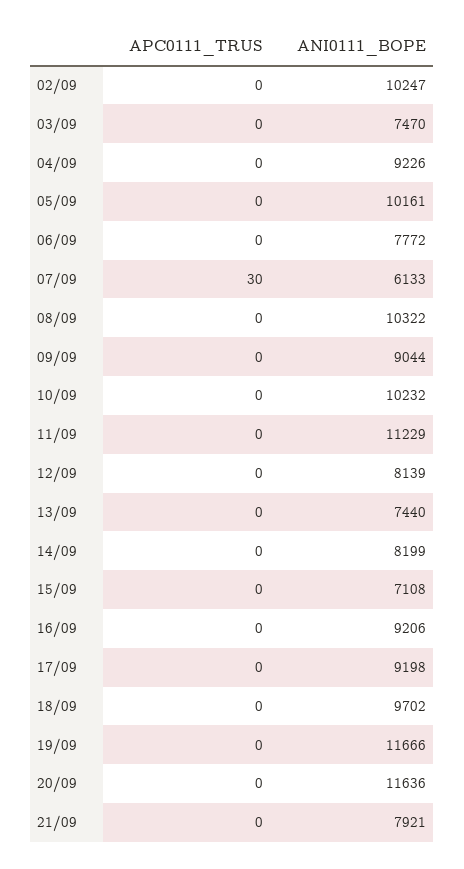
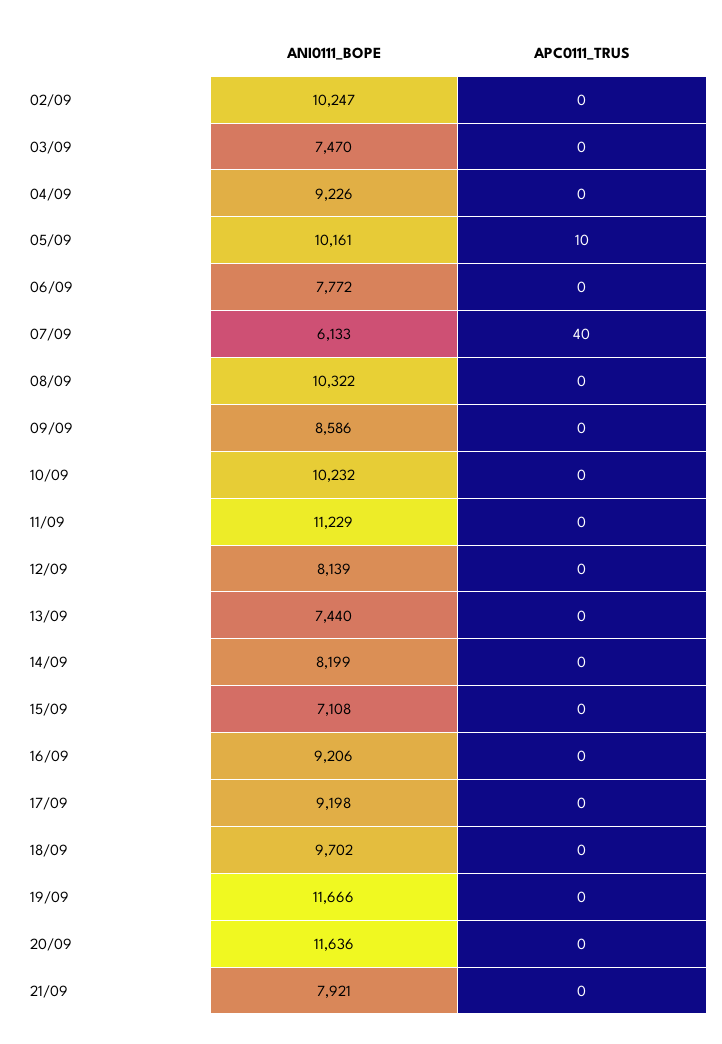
  {
    "APC0111_TRUS": {
      "02/09": 0,
      "03/09": 0,
      "04/09": 0,
-     "05/09": 0,
+     "05/09": 10,
      "06/09": 0,
-     "07/09": 30,
+     "07/09": 40,
      "08/09": 0,
      "09/09": 0,
      "10/09": 0,
      "11/09": 0,
      "12/09": 0,
      "13/09": 0,
      "14/09": 0,
      "15/09": 0,
      "16/09": 0,
      "17/09": 0,
      "18/09": 0,
      "19/09": 0,
      "20/09": 0,
      "21/09": 0
    },
    "ANI0111_BOPE": {
      "02/09": 10247,
      "03/09": 7470,
      "04/09": 9226,
      "05/09": 10161,
      "06/09": 7772,
      "07/09": 6133,
      "08/09": 10322,
-     "09/09": 9044,
+     "09/09": 8586,
      "10/09": 10232,
      "11/09": 11229,
      "12/09": 8139,
      "13/09": 7440,
      "14/09": 8199,
      "15/09": 7108,
      "16/09": 9206,
      "17/09": 9198,
      "18/09": 9702,
      "19/09": 11666,
      "20/09": 11636,
      "21/09": 7921
    }
  }

